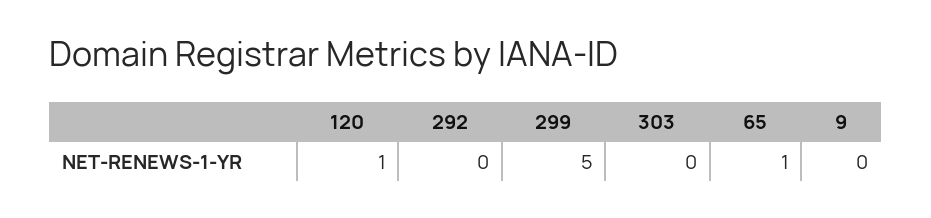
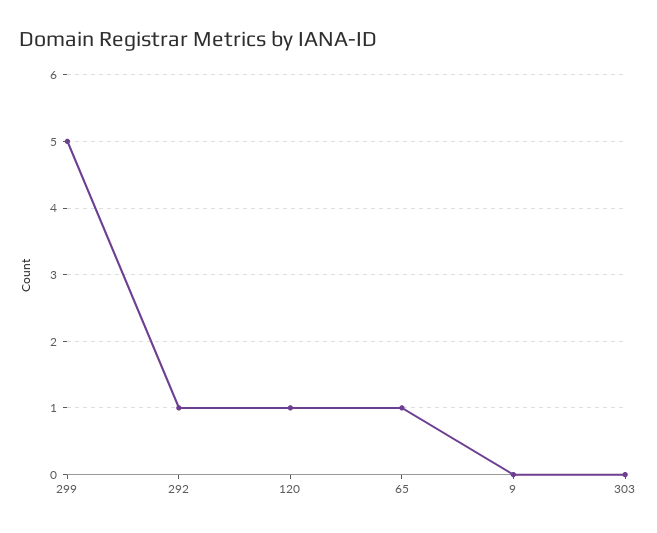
  {
    "120": 1,
-   "292": 0,
+   "292": 1,
    "299": 5,
    "303": 0,
    "65": 1,
    "9": 0
  }

